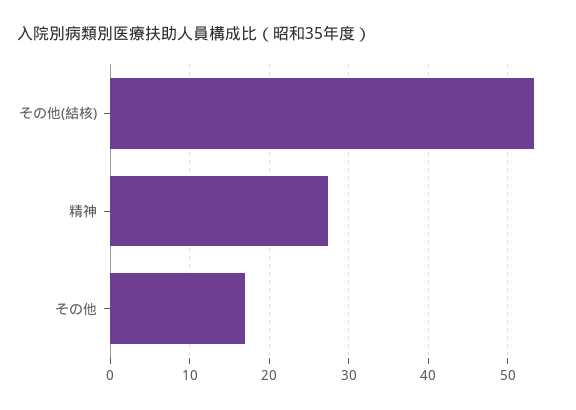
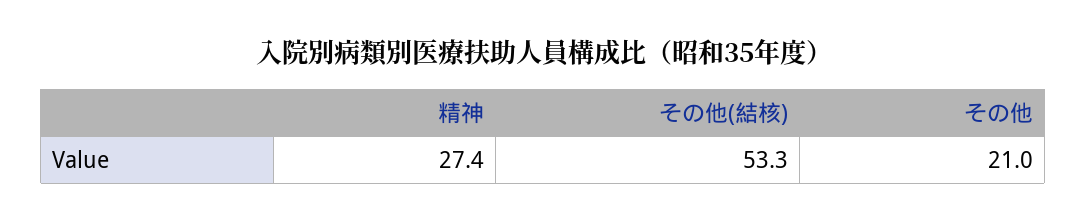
  {
    "その他(結核)": 53.3,
    "精神": 27.4,
-   "その他": 17
+   "その他": 21
  }

